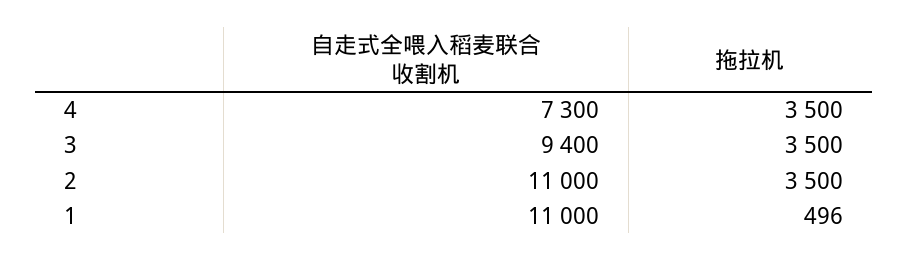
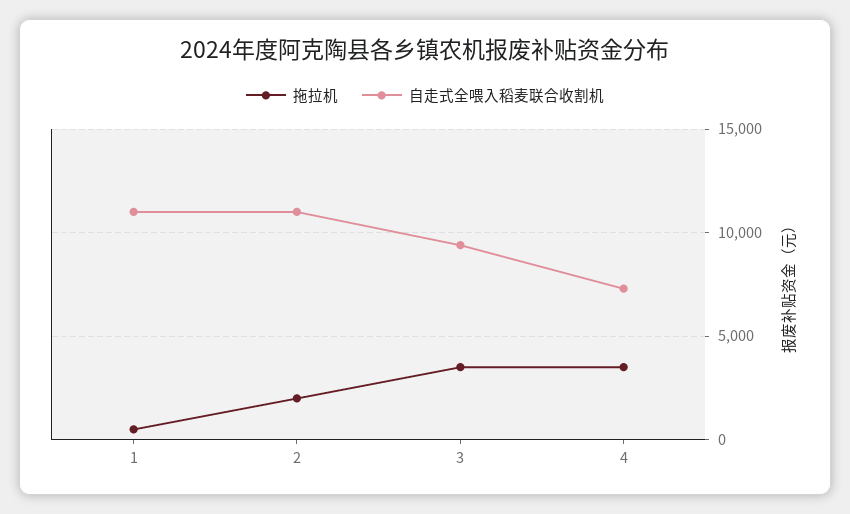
  {
    "自走式全喂入稻麦联合收割机": {
      "4": 7300,
      "3": 9400,
      "2": 11000,
      "1": 11000
    },
    "拖拉机": {
      "4": 3500,
      "3": 3500,
-     "2": 3500,
+     "2": 2000,
      "1": 496
    }
  }

